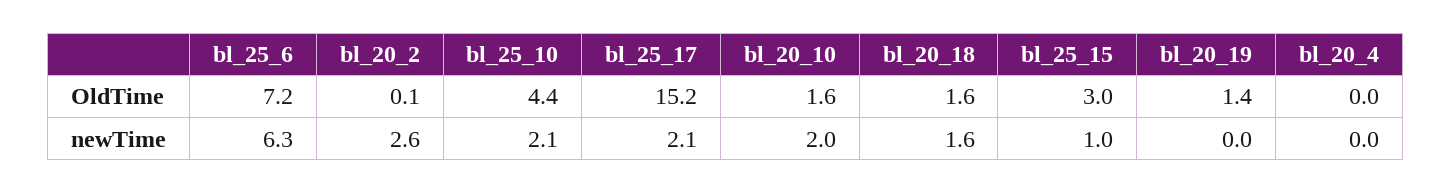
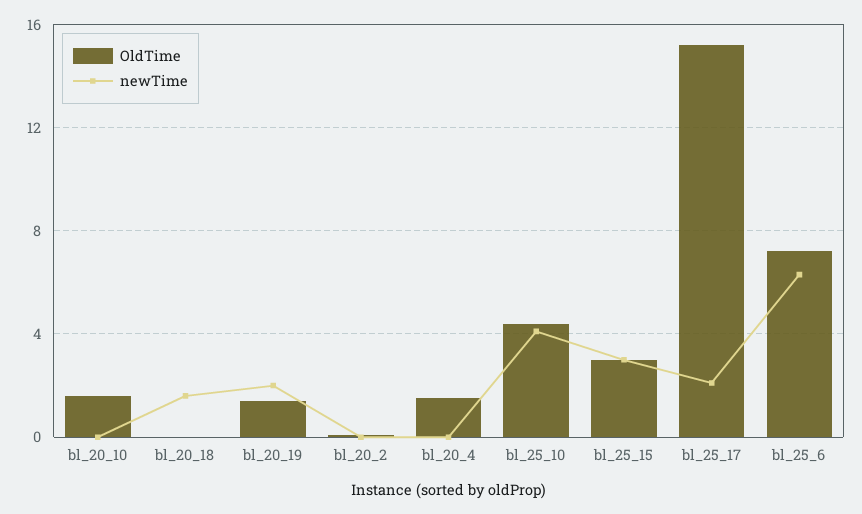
  {
    "OldTime": {
      "bl_25_6": 7.2,
      "bl_20_2": 0.1,
      "bl_25_10": 4.4,
      "bl_25_17": 15.2,
      "bl_20_10": 1.6,
-     "bl_20_18": 1.6,
+     "bl_20_18": 0,
      "bl_25_15": 3,
      "bl_20_19": 1.4,
-     "bl_20_4": 0
+     "bl_20_4": 1.5
    },
    "newTime": {
      "bl_25_6": 6.3,
-     "bl_20_2": 2.6,
+     "bl_20_2": 0,
-     "bl_25_10": 2.1,
+     "bl_25_10": 4,
      "bl_25_17": 2.1,
-     "bl_20_10": 2,
+     "bl_20_10": 0,
      "bl_20_18": 1.6,
-     "bl_25_15": 1,
+     "bl_25_15": 3,
-     "bl_20_19": 0,
+     "bl_20_19": 2,
      "bl_20_4": 0
    }
  }

